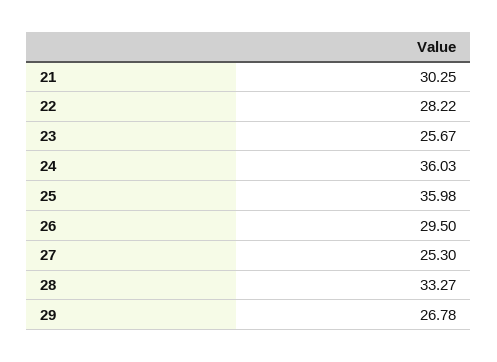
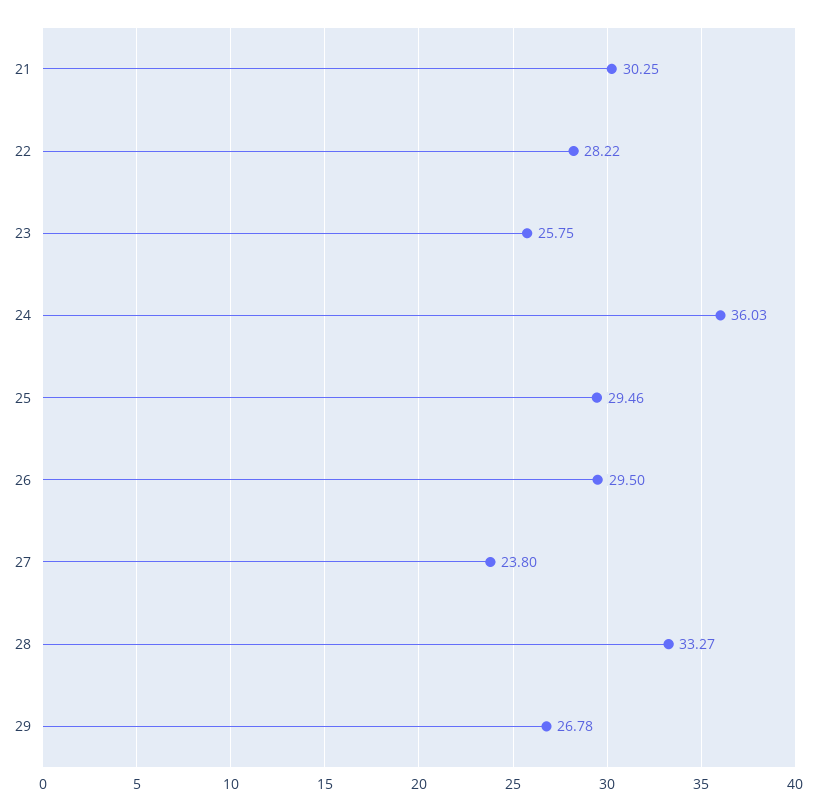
  {
    "21": 30.25,
    "22": 28.22,
-   "23": 25.67,
+   "23": 25.75,
    "24": 36.03,
-   "25": 35.98,
+   "25": 29.46,
    "26": 29.5,
-   "27": 25.3,
+   "27": 23.8,
    "28": 33.27,
    "29": 26.78
  }

